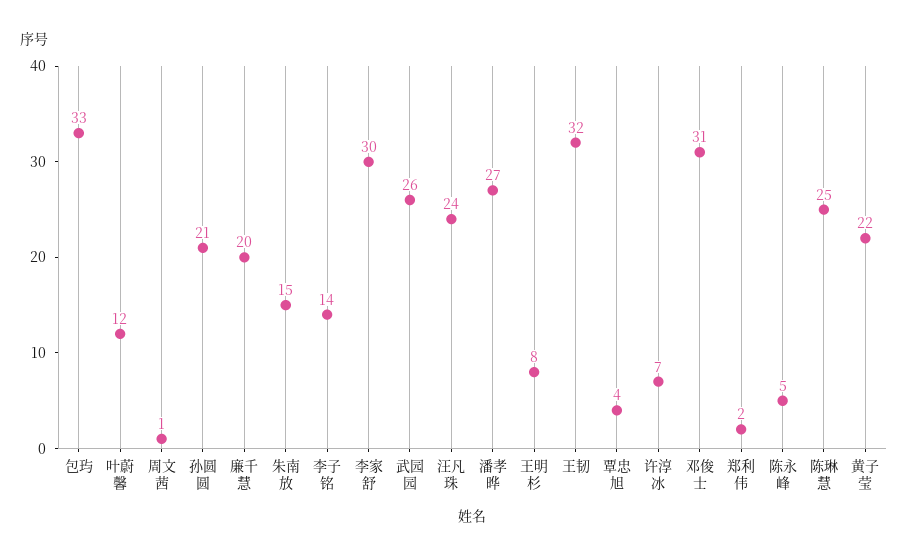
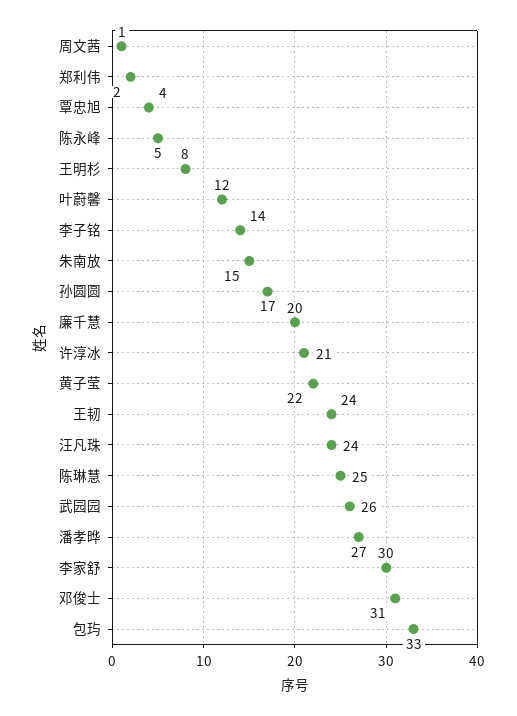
  {
    "包玙": 33,
    "叶蔚馨": 12,
    "周文茜": 1,
-   "孙圆圆": 21,
+   "孙圆圆": 17,
    "廉千慧": 20,
    "朱南放": 15,
    "李子铭": 14,
    "李家舒": 30,
    "武园园": 26,
    "汪凡珠": 24,
    "潘孝晔": 27,
    "王明杉": 8,
-   "王韧": 32,
+   "王韧": 24,
    "覃忠旭": 4,
-   "许淳冰": 7,
+   "许淳冰": 21,
    "邓俊士": 31,
    "郑利伟": 2,
    "陈永峰": 5,
    "陈琳慧": 25,
    "黄子莹": 22
  }

